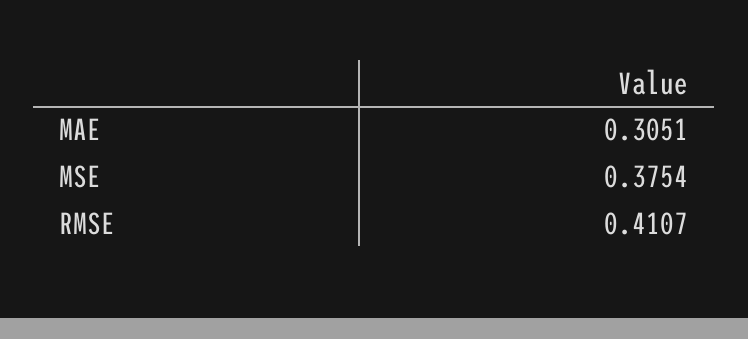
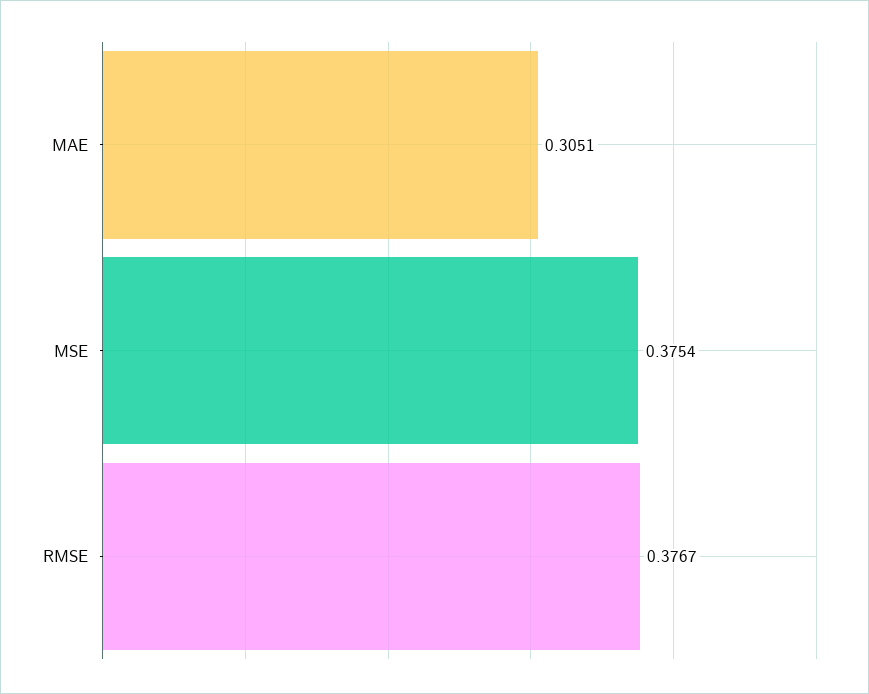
  {
    "MAE": 0.3051,
    "MSE": 0.3754,
-   "RMSE": 0.4107
+   "RMSE": 0.3767
  }

